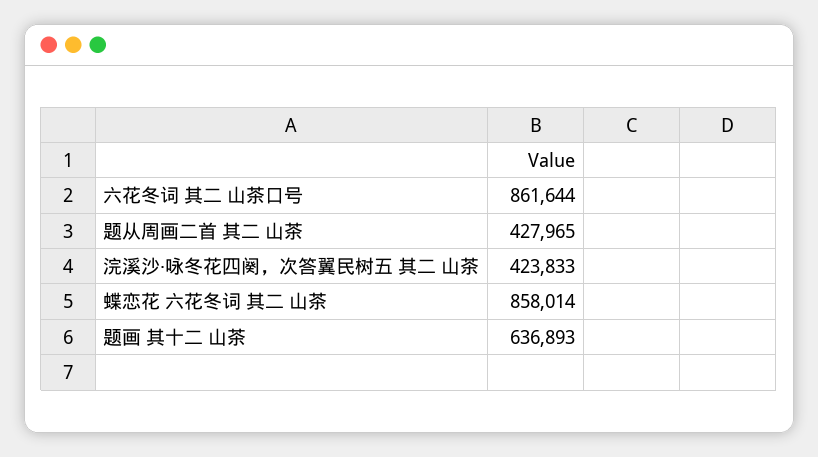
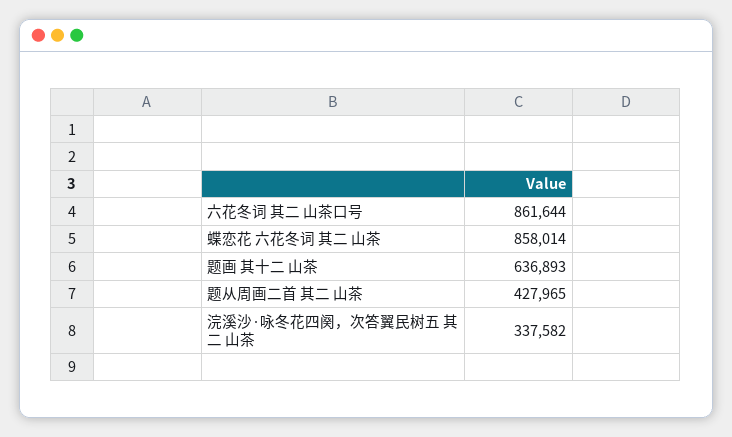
  {
    "六花冬词 其二 山茶口号": 861644,
    "题从周画二首 其二 山茶": 427965,
-   "浣溪沙·咏冬花四阕，次答翼民树五 其二 山茶": 423833,
+   "浣溪沙·咏冬花四阕，次答翼民树五 其二 山茶": 337582,
    "蝶恋花 六花冬词 其二 山茶": 858014,
    "题画 其十二 山茶": 636893
  }

